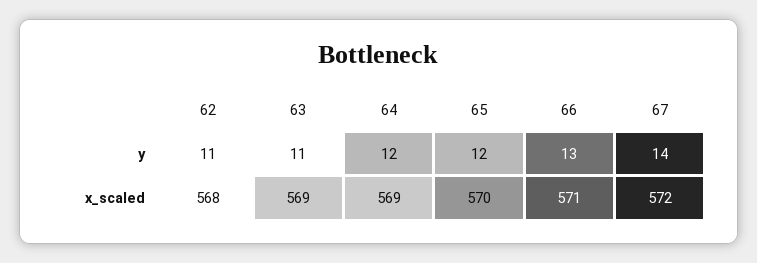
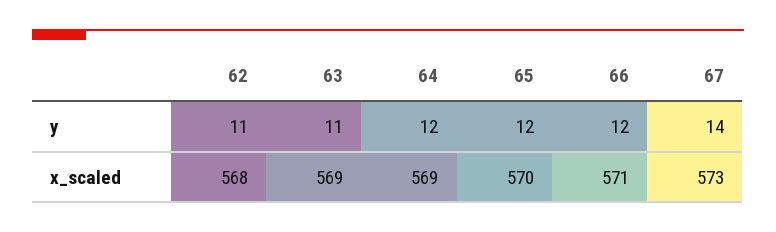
  {
    "62": {
      "y": 11,
      "x_scaled": 568
    },
    "63": {
      "y": 11,
      "x_scaled": 569
    },
    "64": {
      "y": 12,
      "x_scaled": 569
    },
    "65": {
      "y": 12,
      "x_scaled": 570
    },
    "66": {
-     "y": 13,
+     "y": 12,
      "x_scaled": 571
    },
    "67": {
      "y": 14,
-     "x_scaled": 572
+     "x_scaled": 573
    }
  }

